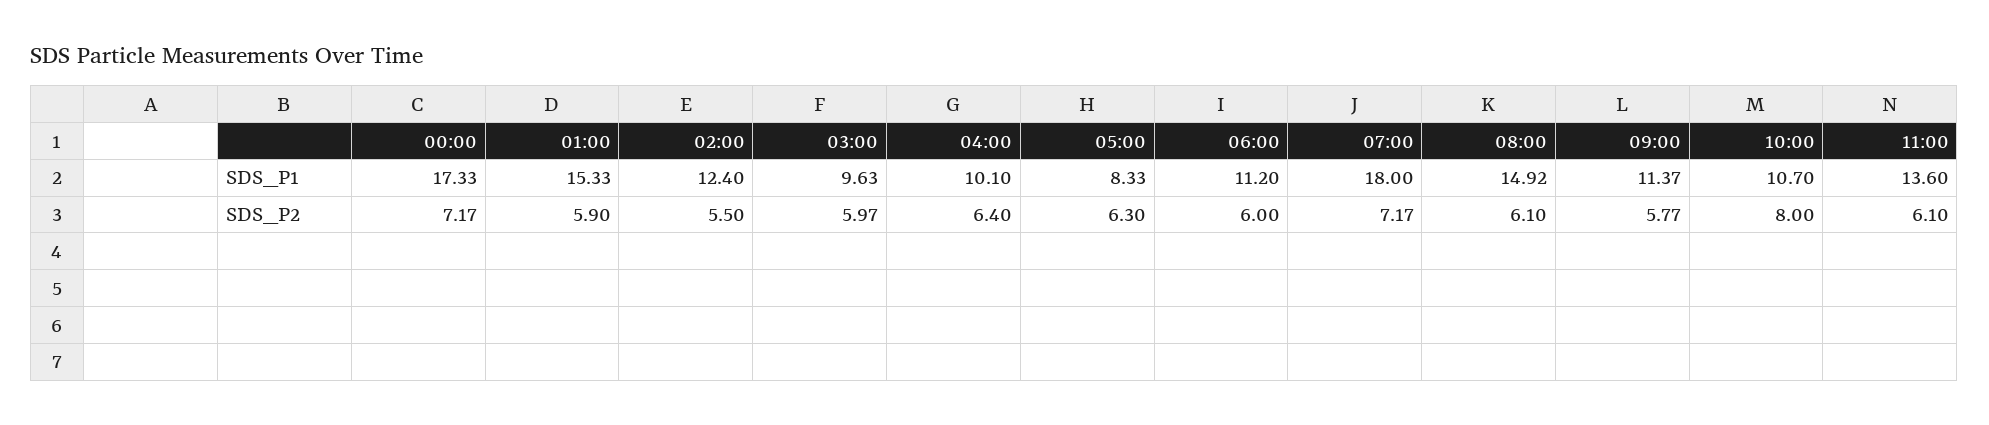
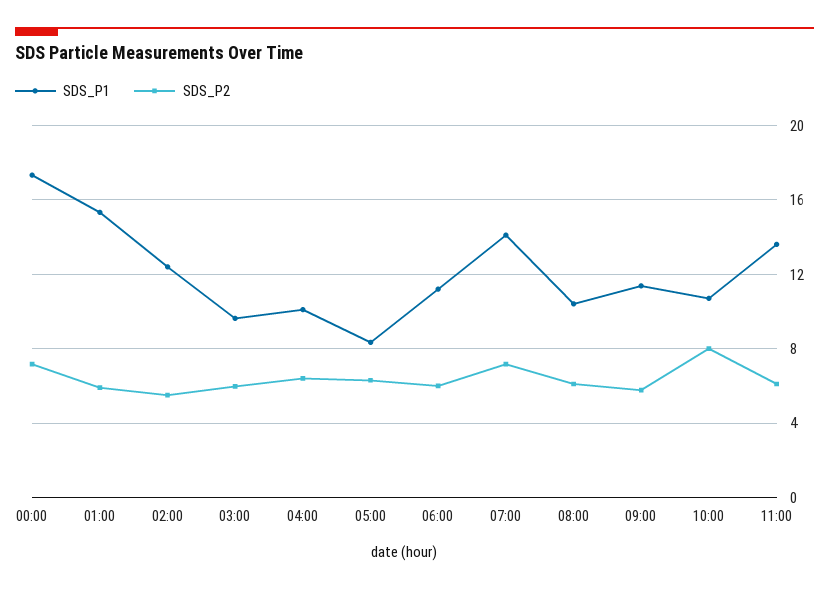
  {
    "SDS_P1": {
      "00:00": 17.33,
      "01:00": 15.33,
      "02:00": 12.4,
      "03:00": 9.63,
      "04:00": 10.1,
      "05:00": 8.33,
      "06:00": 11.2,
-     "07:00": 18,
+     "07:00": 14,
-     "08:00": 14.92,
+     "08:00": 10.5,
      "09:00": 11.37,
      "10:00": 10.7,
      "11:00": 13.6
    },
    "SDS_P2": {
      "00:00": 7.17,
      "01:00": 5.9,
      "02:00": 5.5,
      "03:00": 5.97,
      "04:00": 6.4,
      "05:00": 6.3,
      "06:00": 6,
      "07:00": 7.17,
      "08:00": 6.1,
      "09:00": 5.77,
      "10:00": 8,
      "11:00": 6.1
    }
  }

